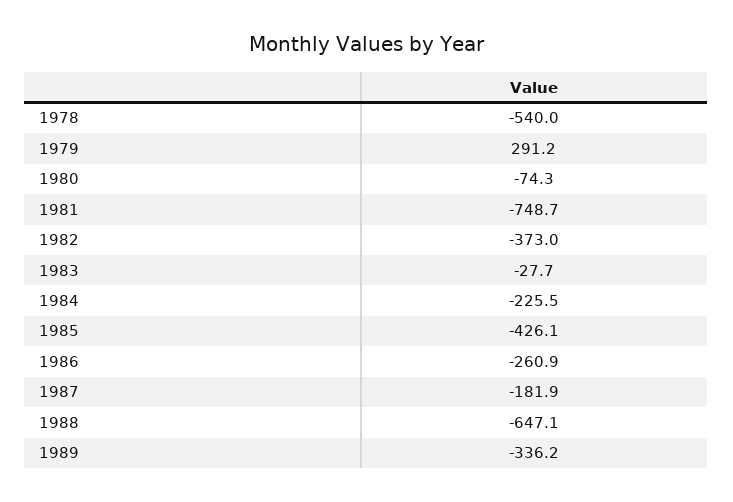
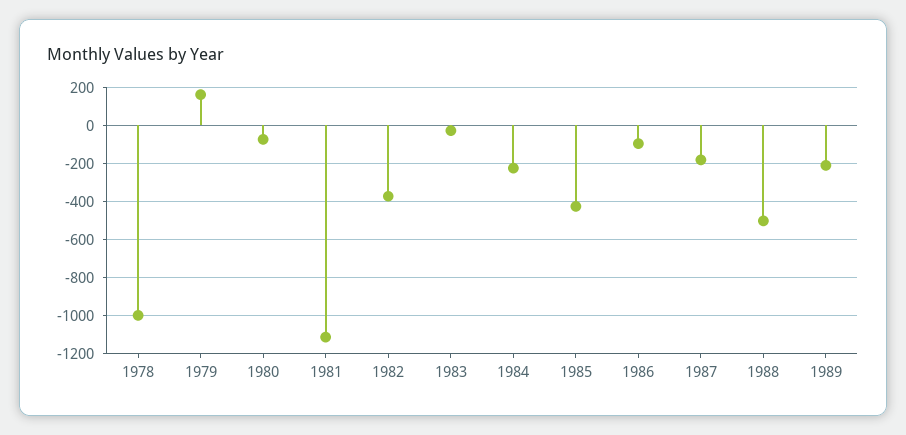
  {
-   "1978": -540,
+   "1978": -1000,
-   "1979": 291.2,
+   "1979": 150,
    "1980": -74.3,
-   "1981": -748.7,
+   "1981": -1100,
    "1982": -373,
    "1983": -27.7,
    "1984": -225.5,
    "1985": -426.1,
-   "1986": -260.9,
+   "1986": -100,
    "1987": -181.9,
-   "1988": -647.1,
+   "1988": -500,
-   "1989": -336.2
+   "1989": -200
  }

